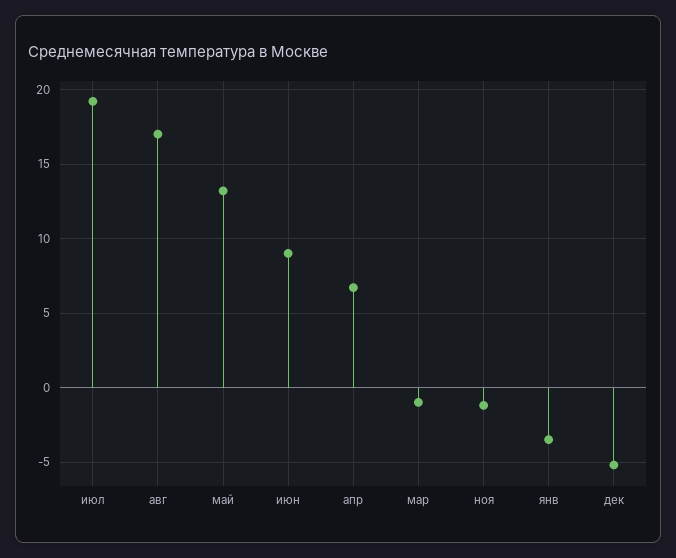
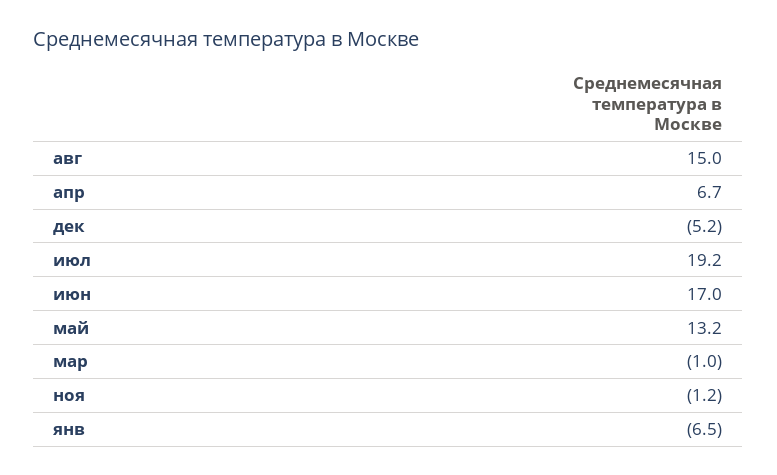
  {
    "июл": 19.2,
-   "авг": 17,
+   "авг": 15,
    "май": 13.2,
-   "июн": 9,
+   "июн": 17,
    "апр": 6.7,
    "мар": -1,
    "ноя": -1.2,
-   "янв": -3.5,
+   "янв": -6.5,
    "дек": -5.2
  }

